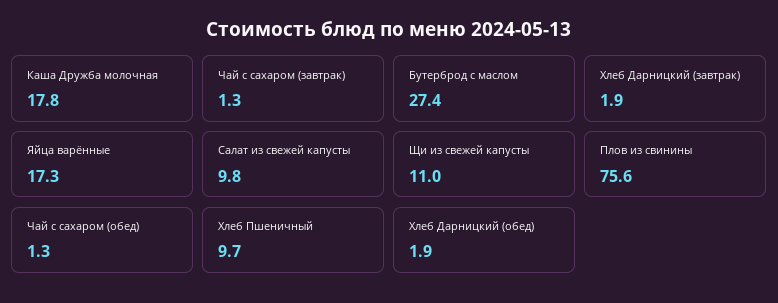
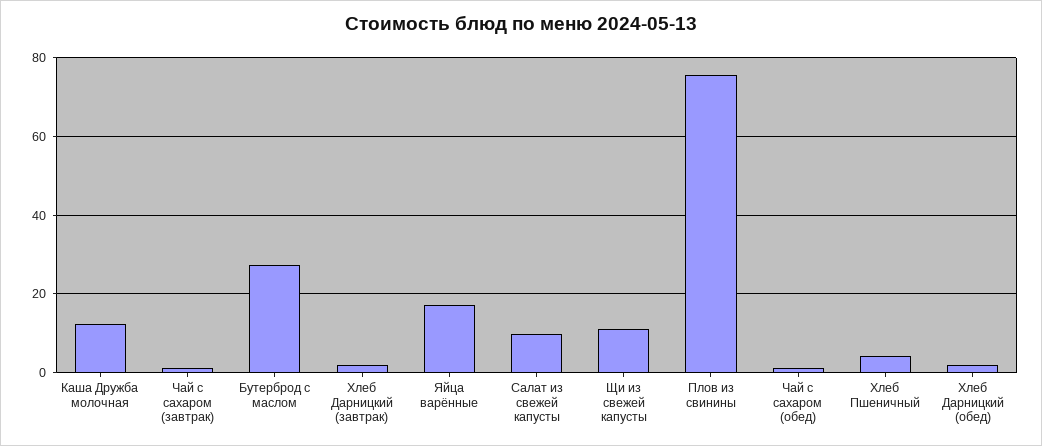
  {
-   "Каша Дружба молочная": 17.8,
+   "Каша Дружба молочная": 12,
    "Чай с сахаром (завтрак)": 1.3,
    "Бутерброд с маслом": 27.4,
    "Хлеб Дарницкий (завтрак)": 1.9,
    "Яйца варённые": 17.3,
    "Салат из свежей капусты": 9.8,
    "Щи из свежей капусты": 11,
    "Плов из свинины": 75.6,
    "Чай с сахаром (обед)": 1.3,
-   "Хлеб Пшеничный": 9.7,
+   "Хлеб Пшеничный": 4,
    "Хлеб Дарницкий (обед)": 1.9
  }

